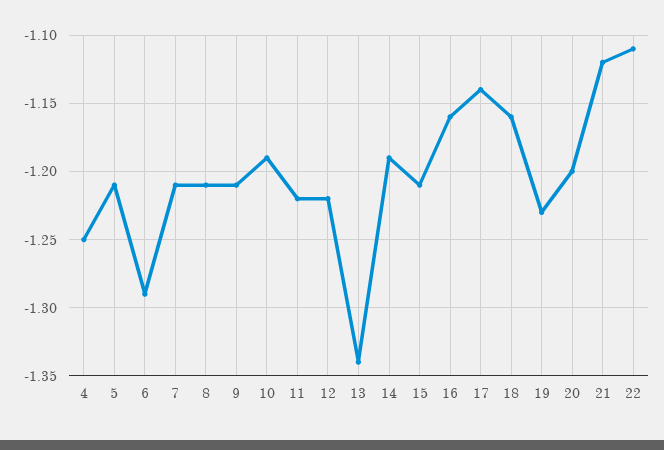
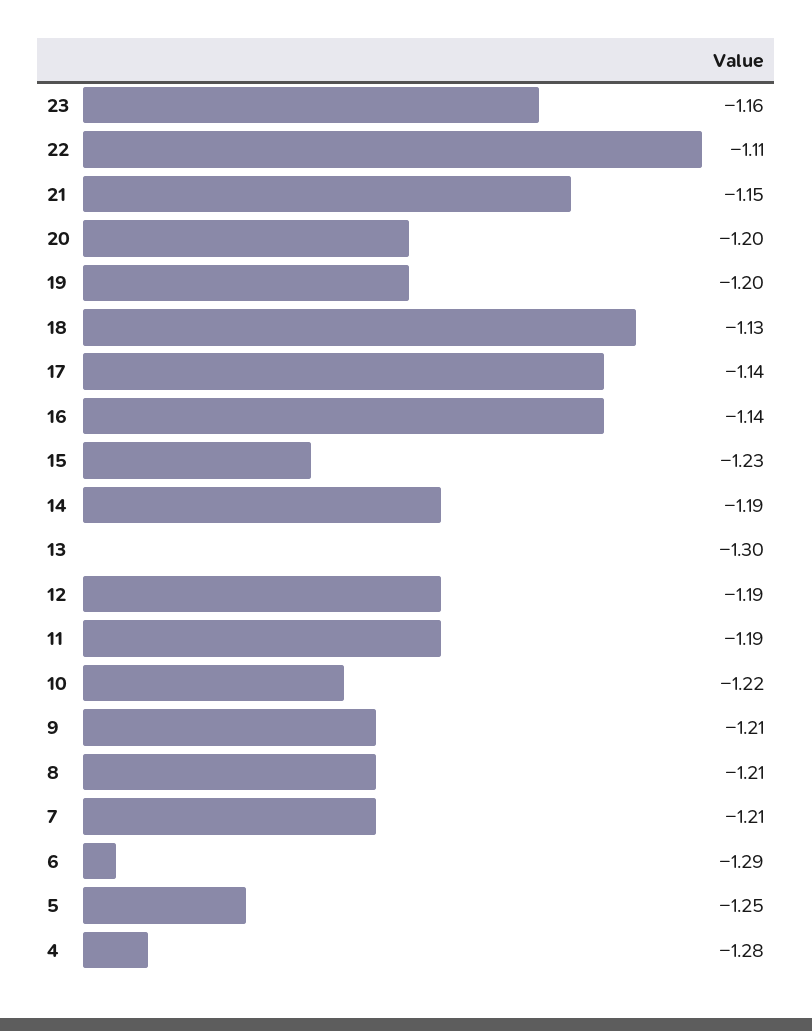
  {
-   "4": -1.25,
+   "4": -1.28,
-   "5": -1.21,
+   "5": -1.25,
    "6": -1.29,
    "7": -1.21,
    "8": -1.21,
    "9": -1.21,
-   "10": -1.19,
+   "10": -1.22,
-   "11": -1.22,
+   "11": -1.19,
-   "12": -1.22,
+   "12": -1.19,
-   "13": -1.34,
+   "13": -1.3,
    "14": -1.19,
-   "15": -1.21,
+   "15": -1.23,
-   "16": -1.16,
+   "16": -1.14,
    "17": -1.14,
-   "18": -1.16,
+   "18": -1.13,
-   "19": -1.23,
+   "19": -1.2,
    "20": -1.2,
-   "21": -1.12,
+   "21": -1.15,
-   "22": -1.11
+   "22": -1.11,
+   "23": -1.16
  }

